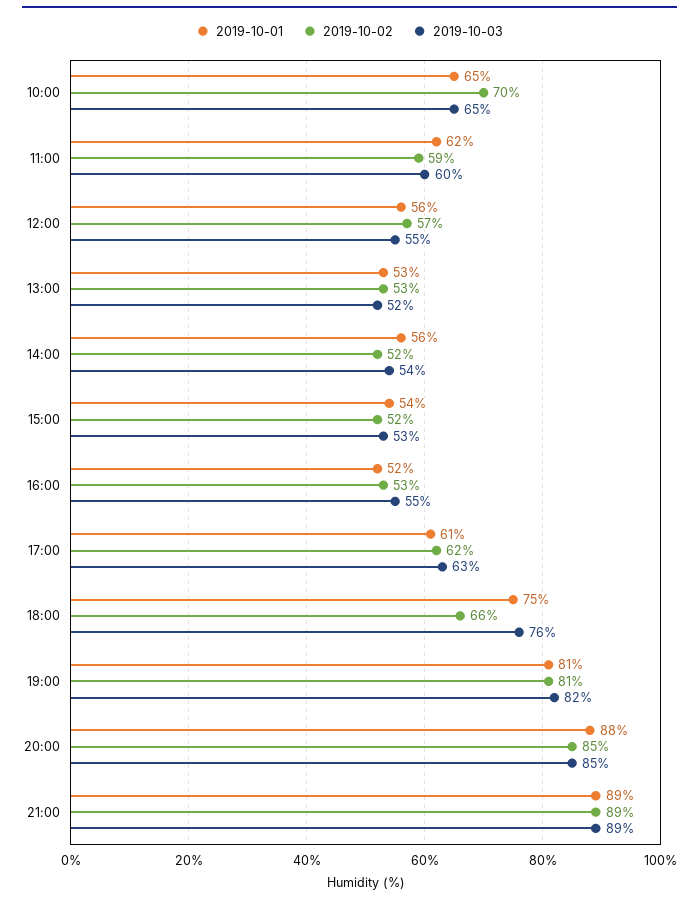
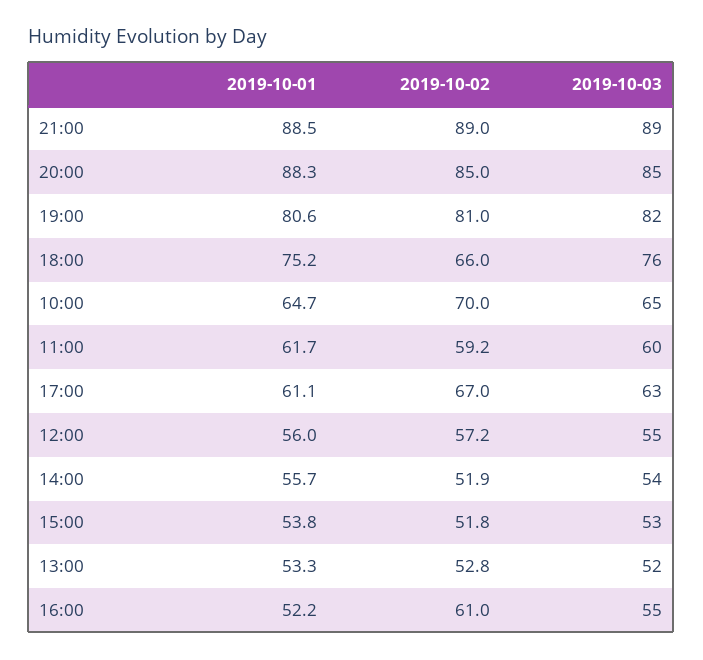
  {
    "2019-10-01": {
      "10:00": 64.7,
      "11:00": 61.7,
      "12:00": 56,
      "13:00": 53.3,
      "14:00": 55.7,
      "15:00": 53.8,
      "16:00": 52.2,
      "17:00": 61.1,
      "18:00": 75.2,
      "19:00": 80.6,
      "20:00": 88.3,
      "21:00": 88.5
    },
    "2019-10-02": {
      "10:00": 70,
      "11:00": 59.2,
      "12:00": 57.2,
      "13:00": 52.8,
      "14:00": 51.9,
      "15:00": 51.8,
-     "16:00": 53,
+     "16:00": 61,
-     "17:00": 62,
+     "17:00": 67,
      "18:00": 66,
      "19:00": 81,
      "20:00": 85,
      "21:00": 89
    },
    "2019-10-03": {
      "10:00": 65,
      "11:00": 60,
      "12:00": 55,
      "13:00": 52,
      "14:00": 54,
      "15:00": 53,
      "16:00": 55,
      "17:00": 63,
      "18:00": 76,
      "19:00": 82,
      "20:00": 85,
      "21:00": 89
    }
  }

